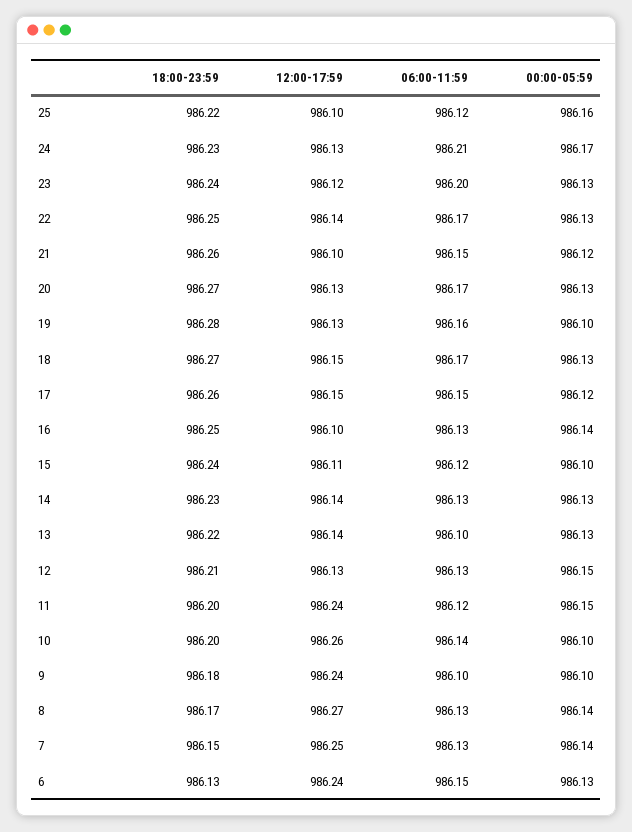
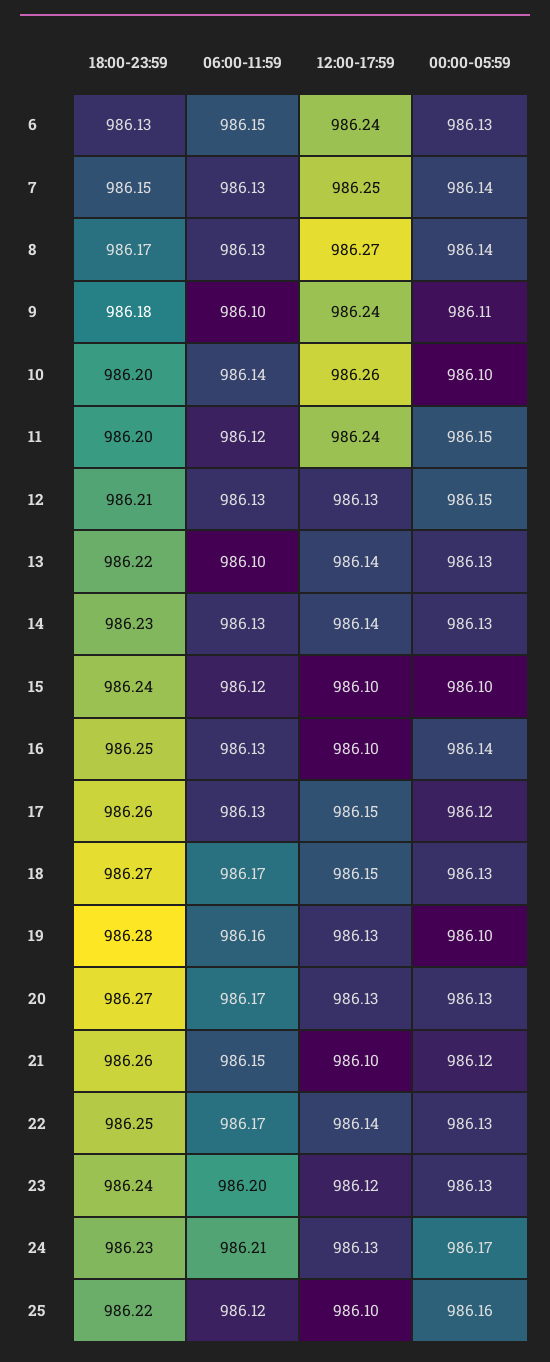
  {
    "18:00-23:59": {
      "25": 986.22,
      "24": 986.23,
      "23": 986.24,
      "22": 986.25,
      "21": 986.26,
      "20": 986.27,
      "19": 986.28,
      "18": 986.27,
      "17": 986.26,
      "16": 986.25,
      "15": 986.24,
      "14": 986.23,
      "13": 986.22,
      "12": 986.21,
      "11": 986.2,
      "10": 986.2,
      "9": 986.18,
      "8": 986.17,
      "7": 986.15,
      "6": 986.13
    },
    "12:00-17:59": {
      "25": 986.1,
      "24": 986.13,
      "23": 986.12,
      "22": 986.14,
      "21": 986.1,
      "20": 986.13,
      "19": 986.13,
      "18": 986.15,
      "17": 986.15,
      "16": 986.1,
-     "15": 986.11,
+     "15": 986.1,
      "14": 986.14,
      "13": 986.14,
      "12": 986.13,
      "11": 986.24,
      "10": 986.26,
      "9": 986.24,
      "8": 986.27,
      "7": 986.25,
      "6": 986.24
    },
    "06:00-11:59": {
      "25": 986.12,
      "24": 986.21,
      "23": 986.2,
      "22": 986.17,
      "21": 986.15,
      "20": 986.17,
      "19": 986.16,
      "18": 986.17,
-     "17": 986.15,
+     "17": 986.13,
      "16": 986.13,
      "15": 986.12,
      "14": 986.13,
      "13": 986.1,
      "12": 986.13,
      "11": 986.12,
      "10": 986.14,
      "9": 986.1,
      "8": 986.13,
      "7": 986.13,
      "6": 986.15
    },
    "00:00-05:59": {
      "25": 986.16,
      "24": 986.17,
      "23": 986.13,
      "22": 986.13,
      "21": 986.12,
      "20": 986.13,
      "19": 986.1,
      "18": 986.13,
      "17": 986.12,
      "16": 986.14,
      "15": 986.1,
      "14": 986.13,
      "13": 986.13,
      "12": 986.15,
      "11": 986.15,
      "10": 986.1,
-     "9": 986.1,
+     "9": 986.11,
      "8": 986.14,
      "7": 986.14,
      "6": 986.13
    }
  }

